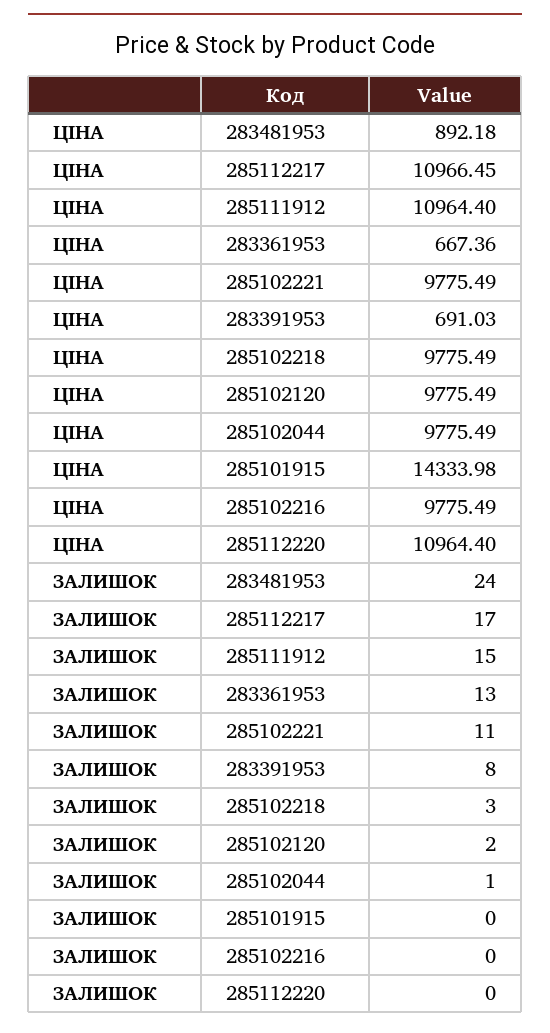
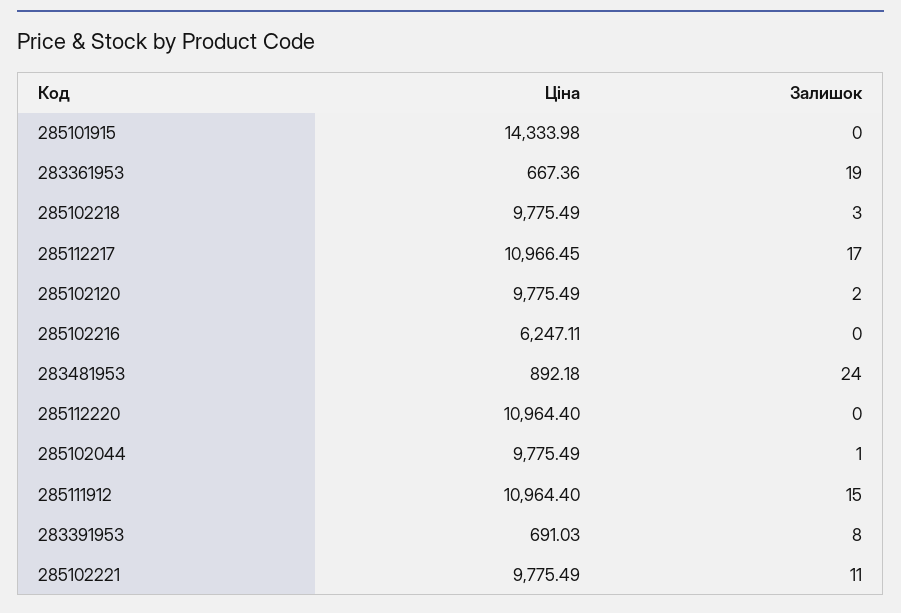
  {
    "ЦІНА": {
      "283481953": 892.18,
      "285112217": 10966.45,
      "285111912": 10964.4,
      "283361953": 667.36,
      "285102221": 9775.49,
      "283391953": 691.03,
      "285102218": 9775.49,
      "285102120": 9775.49,
      "285102044": 9775.49,
      "285101915": 14333.98,
-     "285102216": 9775.49,
+     "285102216": 6247.11,
      "285112220": 10964.4
    },
    "ЗАЛИШОК": {
      "283481953": 24,
      "285112217": 17,
      "285111912": 15,
-     "283361953": 13,
+     "283361953": 19,
      "285102221": 11,
      "283391953": 8,
      "285102218": 3,
      "285102120": 2,
      "285102044": 1,
      "285101915": 0,
      "285102216": 0,
      "285112220": 0
    }
  }

